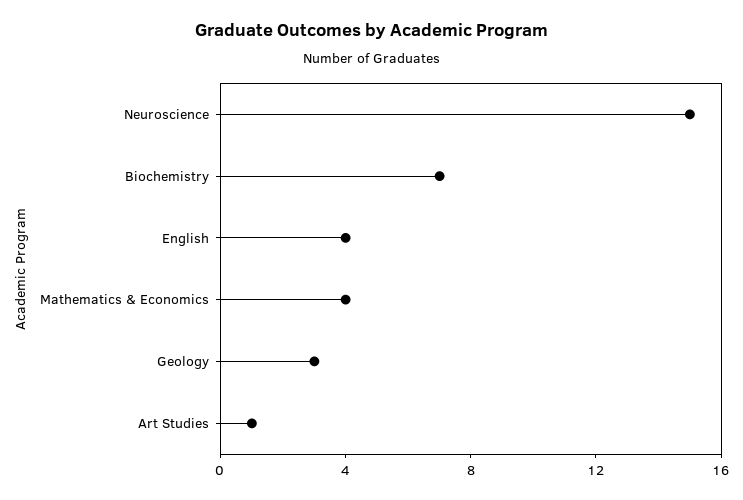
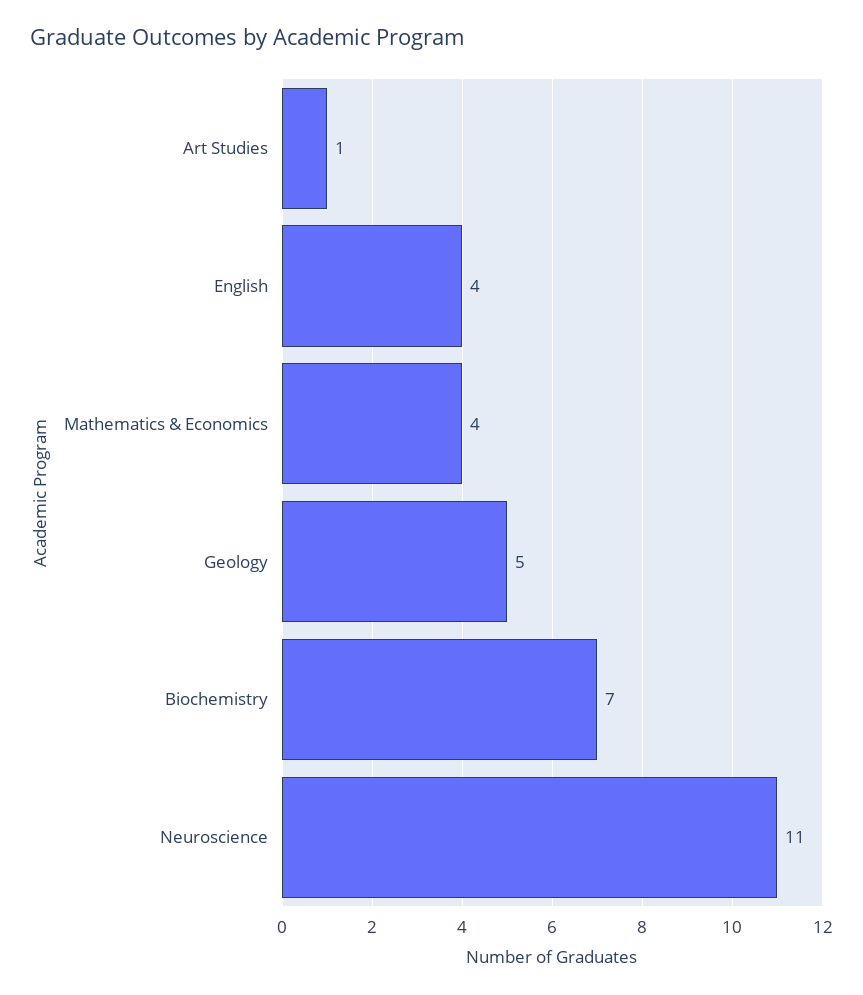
  {
-   "Neuroscience": 15,
+   "Neuroscience": 11,
    "Biochemistry": 7,
    "English": 4,
    "Mathematics & Economics": 4,
-   "Geology": 3,
+   "Geology": 5,
    "Art Studies": 1
  }

